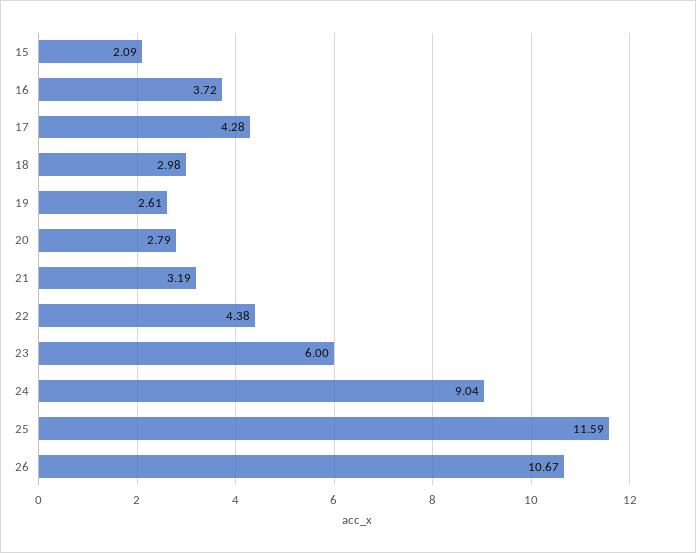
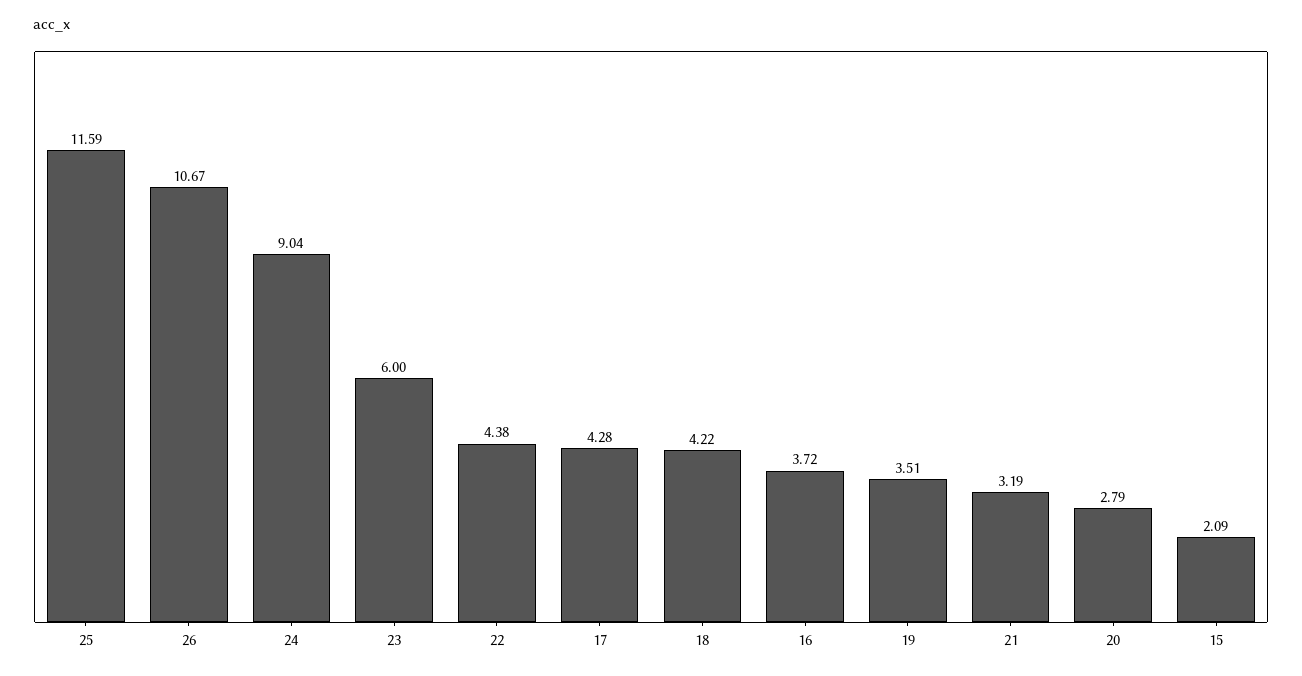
  {
    "15": 2.09,
    "16": 3.72,
    "17": 4.28,
-   "18": 2.98,
+   "18": 4.22,
-   "19": 2.61,
+   "19": 3.51,
    "20": 2.79,
    "21": 3.19,
    "22": 4.38,
    "23": 6,
    "24": 9.04,
    "25": 11.59,
    "26": 10.67
  }

